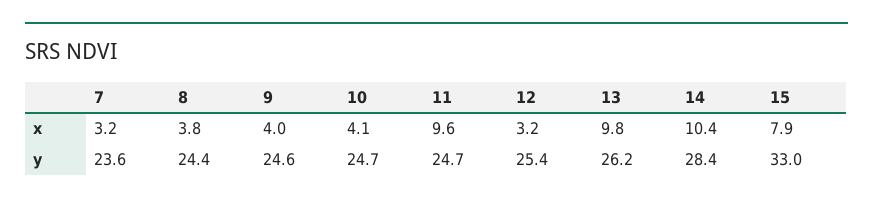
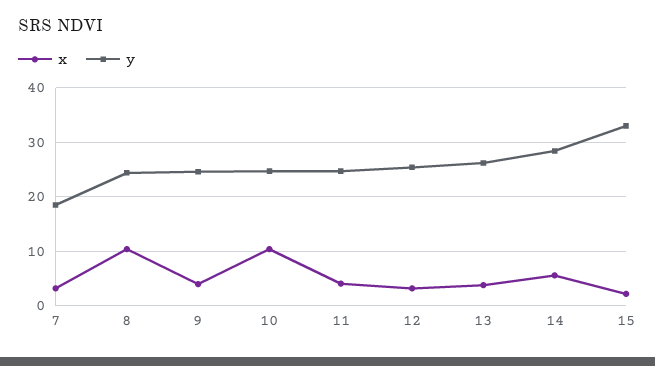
  {
    "x": {
      "7": 3.2,
-     "8": 3.8,
+     "8": 10,
      "9": 4,
-     "10": 4.1,
+     "10": 10,
-     "11": 9.6,
+     "11": 4,
      "12": 3.2,
-     "13": 9.8,
+     "13": 4,
-     "14": 10.4,
+     "14": 6,
-     "15": 7.9
+     "15": 2
    },
    "y": {
-     "7": 23.6,
+     "7": 18,
      "8": 24.4,
      "9": 24.6,
      "10": 24.7,
      "11": 24.7,
      "12": 25.4,
      "13": 26.2,
      "14": 28.4,
      "15": 33
    }
  }

